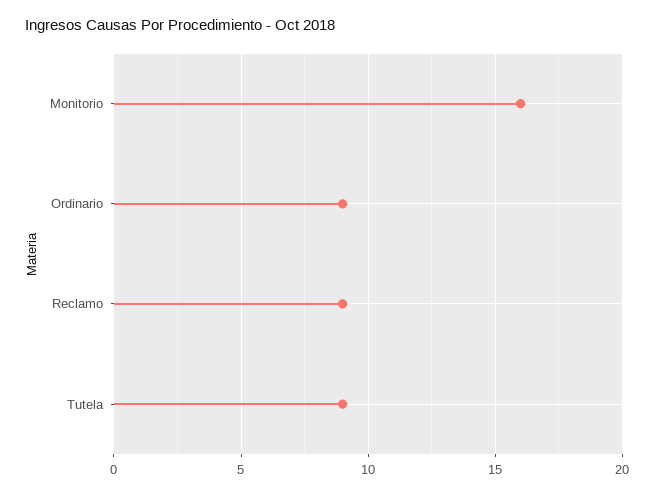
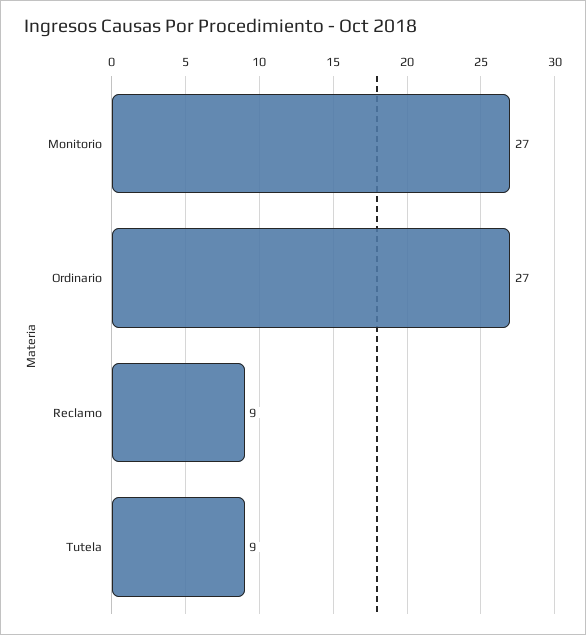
  {
-   "Monitorio": 16,
+   "Monitorio": 27,
-   "Ordinario": 9,
+   "Ordinario": 27,
    "Reclamo": 9,
    "Tutela": 9
  }

